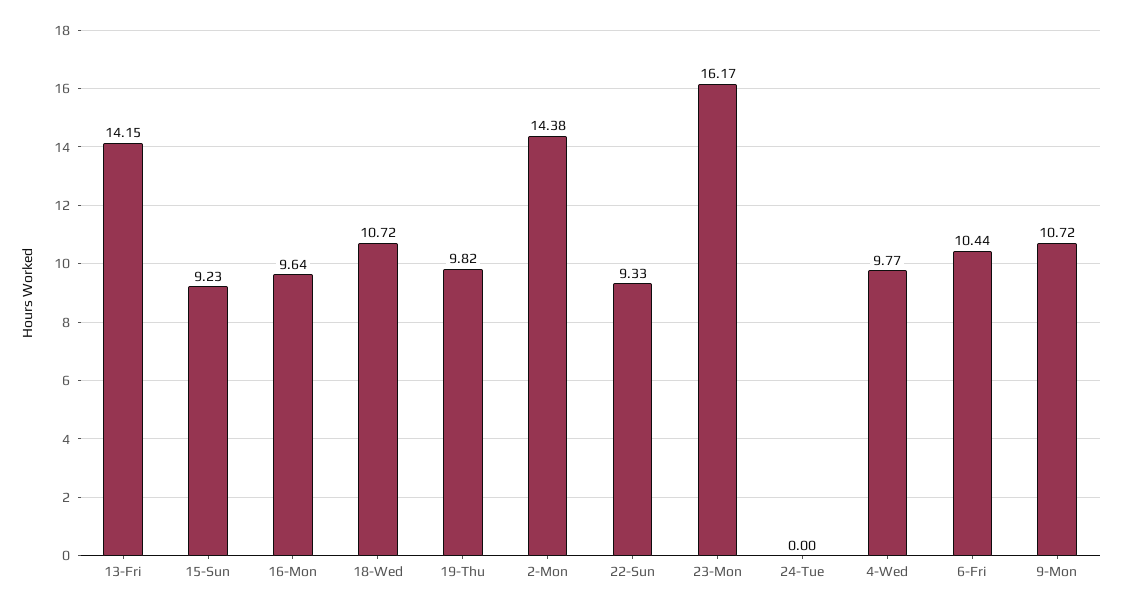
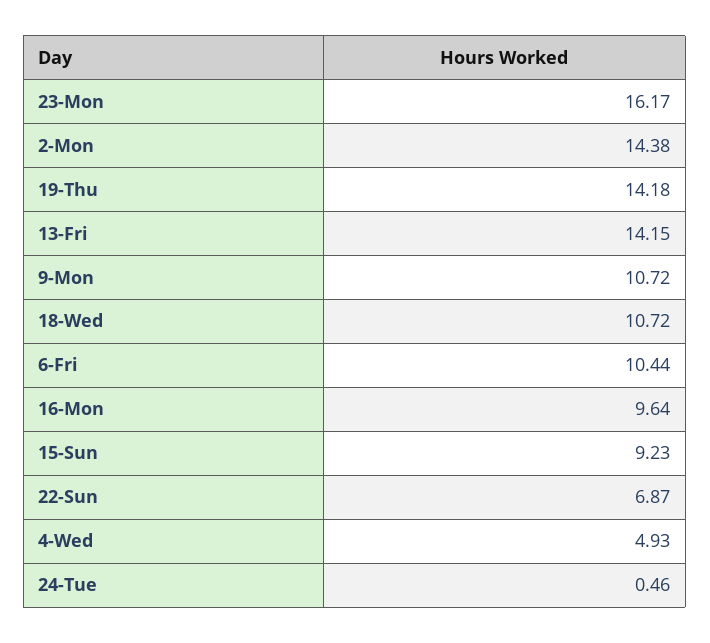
  {
    "13-Fri": 14.15,
    "15-Sun": 9.23,
    "16-Mon": 9.64,
    "18-Wed": 10.72,
-   "19-Thu": 9.82,
+   "19-Thu": 14.18,
    "2-Mon": 14.38,
-   "22-Sun": 9.33,
+   "22-Sun": 6.87,
    "23-Mon": 16.17,
-   "24-Tue": 0,
+   "24-Tue": 0.46,
-   "4-Wed": 9.77,
+   "4-Wed": 4.93,
    "6-Fri": 10.44,
    "9-Mon": 10.72
  }

